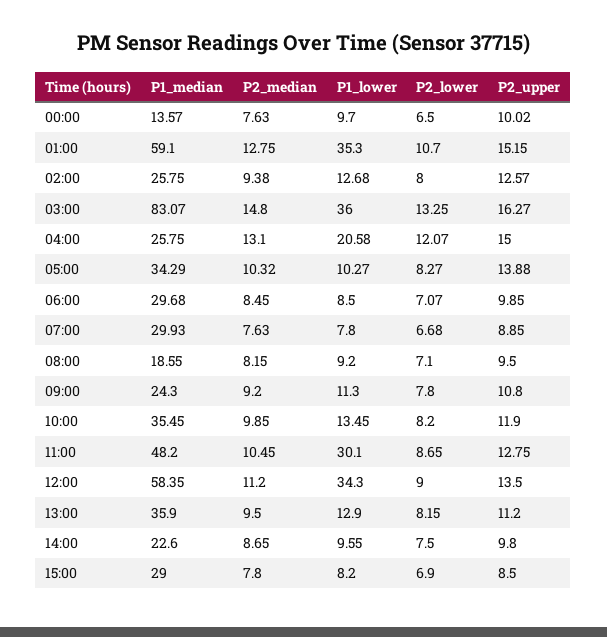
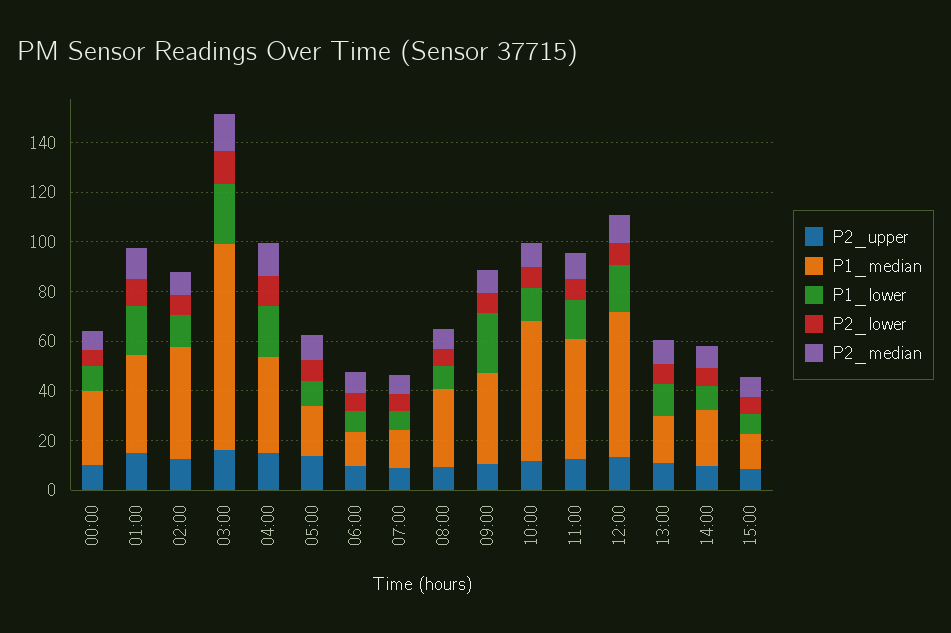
  {
    "P1_median": {
-     "00:00": 13.57,
+     "00:00": 30,
-     "01:00": 59.1,
+     "01:00": 40,
-     "02:00": 25.75,
+     "02:00": 45,
      "03:00": 83.07,
-     "04:00": 25.75,
+     "04:00": 40,
-     "05:00": 34.29,
+     "05:00": 20,
-     "06:00": 29.68,
+     "06:00": 15,
-     "07:00": 29.93,
+     "07:00": 15,
-     "08:00": 18.55,
+     "08:00": 30,
-     "09:00": 24.3,
+     "09:00": 35,
-     "10:00": 35.45,
+     "10:00": 55,
      "11:00": 48.2,
      "12:00": 58.35,
-     "13:00": 35.9,
+     "13:00": 20,
      "14:00": 22.6,
-     "15:00": 29
+     "15:00": 15
    },
    "P2_median": {
      "00:00": 7.63,
      "01:00": 12.75,
      "02:00": 9.38,
      "03:00": 14.8,
      "04:00": 13.1,
      "05:00": 10.32,
      "06:00": 8.45,
      "07:00": 7.63,
      "08:00": 8.15,
      "09:00": 9.2,
      "10:00": 9.85,
      "11:00": 10.45,
      "12:00": 11.2,
      "13:00": 9.5,
      "14:00": 8.65,
      "15:00": 7.8
    },
    "P1_lower": {
      "00:00": 9.7,
-     "01:00": 35.3,
+     "01:00": 20,
      "02:00": 12.68,
-     "03:00": 36,
+     "03:00": 25,
      "04:00": 20.58,
      "05:00": 10.27,
      "06:00": 8.5,
      "07:00": 7.8,
      "08:00": 9.2,
-     "09:00": 11.3,
+     "09:00": 25,
      "10:00": 13.45,
-     "11:00": 30.1,
+     "11:00": 15,
-     "12:00": 34.3,
+     "12:00": 20,
      "13:00": 12.9,
      "14:00": 9.55,
      "15:00": 8.2
    },
    "P2_lower": {
      "00:00": 6.5,
      "01:00": 10.7,
      "02:00": 8,
      "03:00": 13.25,
      "04:00": 12.07,
      "05:00": 8.27,
      "06:00": 7.07,
      "07:00": 6.68,
      "08:00": 7.1,
      "09:00": 7.8,
      "10:00": 8.2,
      "11:00": 8.65,
      "12:00": 9,
      "13:00": 8.15,
      "14:00": 7.5,
      "15:00": 6.9
    },
    "P2_upper": {
      "00:00": 10.02,
      "01:00": 15.15,
      "02:00": 12.57,
      "03:00": 16.27,
      "04:00": 15,
      "05:00": 13.88,
      "06:00": 9.85,
      "07:00": 8.85,
      "08:00": 9.5,
      "09:00": 10.8,
      "10:00": 11.9,
      "11:00": 12.75,
      "12:00": 13.5,
      "13:00": 11.2,
      "14:00": 9.8,
      "15:00": 8.5
    }
  }

